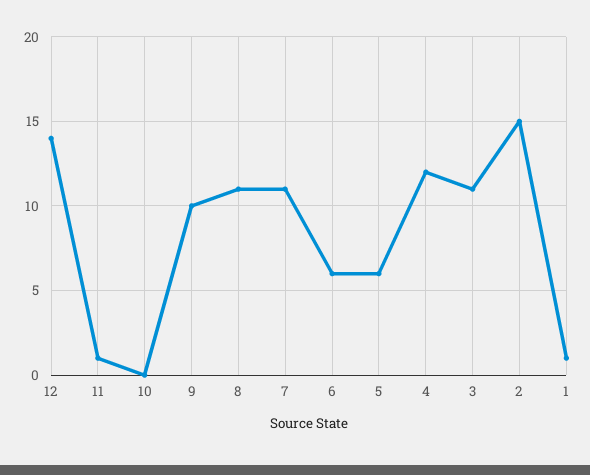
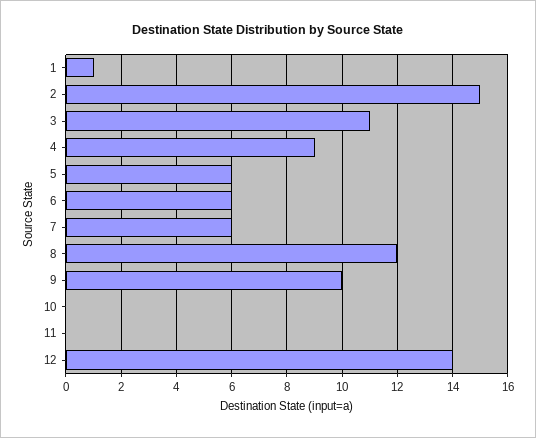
  {
    "12": 14,
-   "11": 1,
+   "11": 0,
    "10": 0,
    "9": 10,
-   "8": 11,
+   "8": 12,
-   "7": 11,
+   "7": 6,
    "6": 6,
    "5": 6,
-   "4": 12,
+   "4": 9,
    "3": 11,
    "2": 15,
    "1": 1
  }

